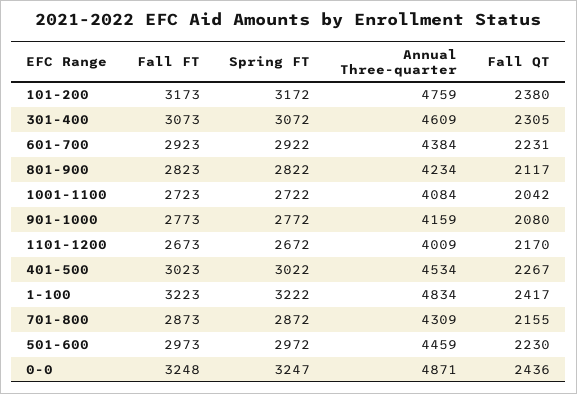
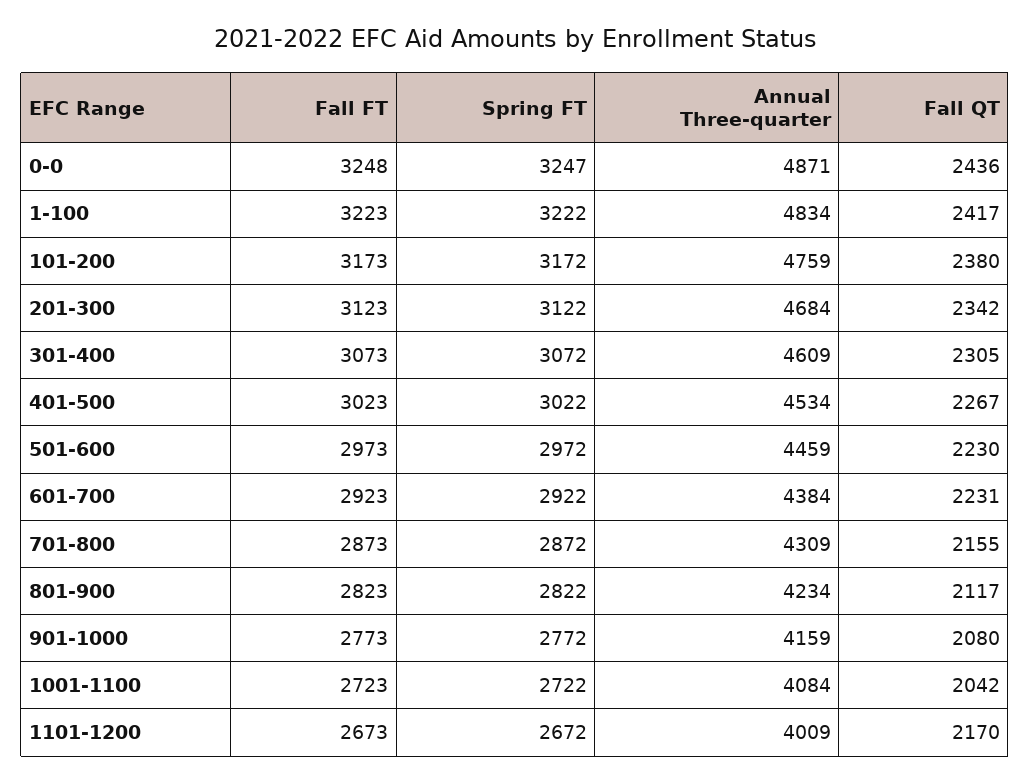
  {
    "Fall FT": {
      "101-200": 3173,
      "301-400": 3073,
      "601-700": 2923,
      "801-900": 2823,
      "1001-1100": 2723,
      "901-1000": 2773,
      "1101-1200": 2673,
      "401-500": 3023,
      "1-100": 3223,
      "701-800": 2873,
      "501-600": 2973,
-     "0-0": 3248
+     "0-0": 3248,
+     "201-300": 3123
    },
    "Spring FT": {
      "101-200": 3172,
      "301-400": 3072,
      "601-700": 2922,
      "801-900": 2822,
      "1001-1100": 2722,
      "901-1000": 2772,
      "1101-1200": 2672,
      "401-500": 3022,
      "1-100": 3222,
      "701-800": 2872,
      "501-600": 2972,
-     "0-0": 3247
+     "0-0": 3247,
+     "201-300": 3122
    },
    "Annual Three-quarter": {
      "101-200": 4759,
      "301-400": 4609,
      "601-700": 4384,
      "801-900": 4234,
      "1001-1100": 4084,
      "901-1000": 4159,
      "1101-1200": 4009,
      "401-500": 4534,
      "1-100": 4834,
      "701-800": 4309,
      "501-600": 4459,
-     "0-0": 4871
+     "0-0": 4871,
+     "201-300": 4684
    },
    "Fall QT": {
      "101-200": 2380,
      "301-400": 2305,
      "601-700": 2231,
      "801-900": 2117,
      "1001-1100": 2042,
      "901-1000": 2080,
      "1101-1200": 2170,
      "401-500": 2267,
      "1-100": 2417,
      "701-800": 2155,
      "501-600": 2230,
-     "0-0": 2436
+     "0-0": 2436,
+     "201-300": 2342
    }
  }

